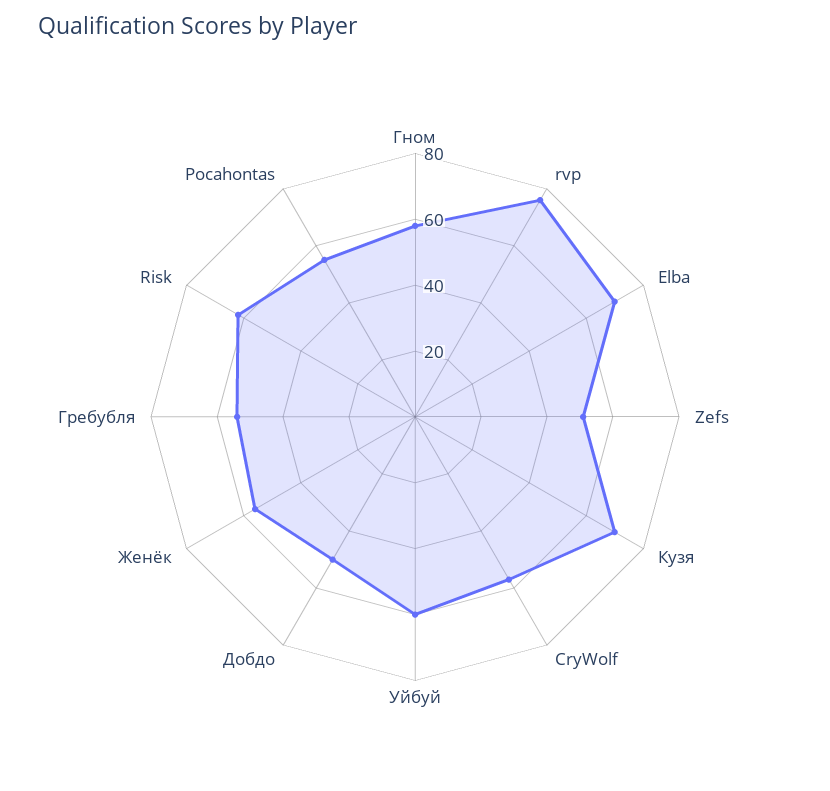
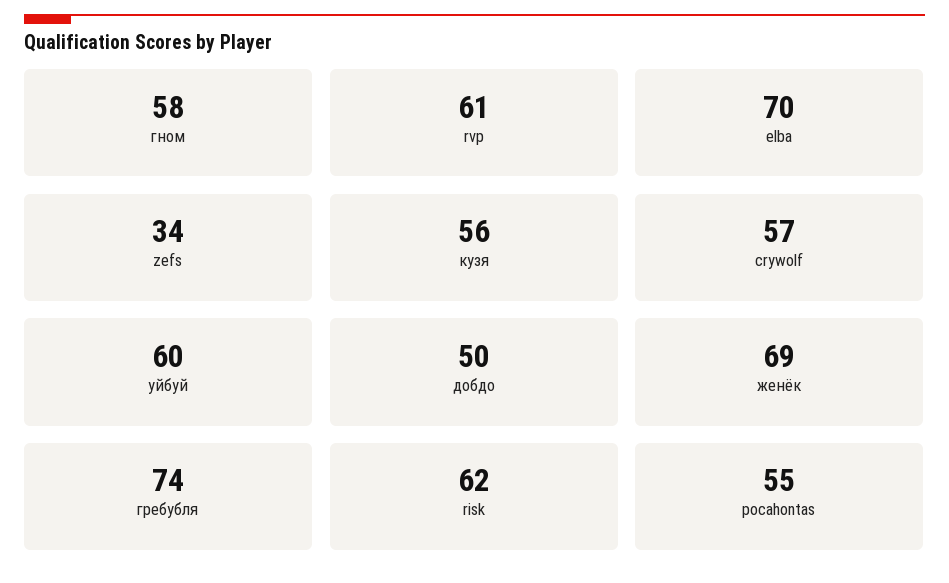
  {
    "Гном": 58,
-   "rvp": 75,
+   "rvp": 61,
    "Elba": 70,
-   "Zefs": 50,
+   "Zefs": 34,
-   "Кузя": 70,
+   "Кузя": 56,
    "CryWolf": 57,
    "Уйбуй": 60,
    "Добдо": 50,
-   "Женёк": 55,
+   "Женёк": 69,
-   "Гребубля": 55,
+   "Гребубля": 74,
    "Risk": 62,
    "Pocahontas": 55
  }

